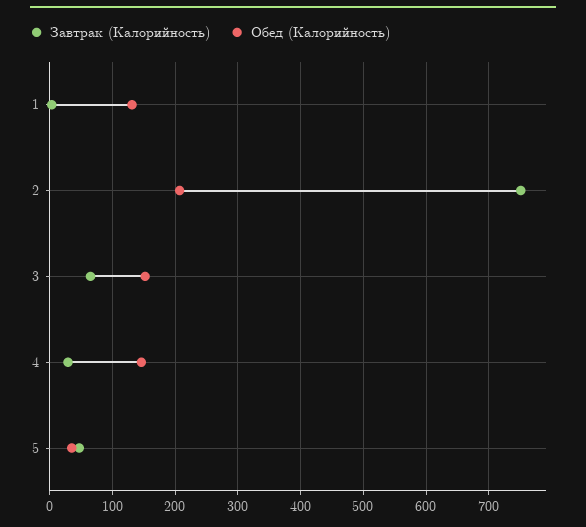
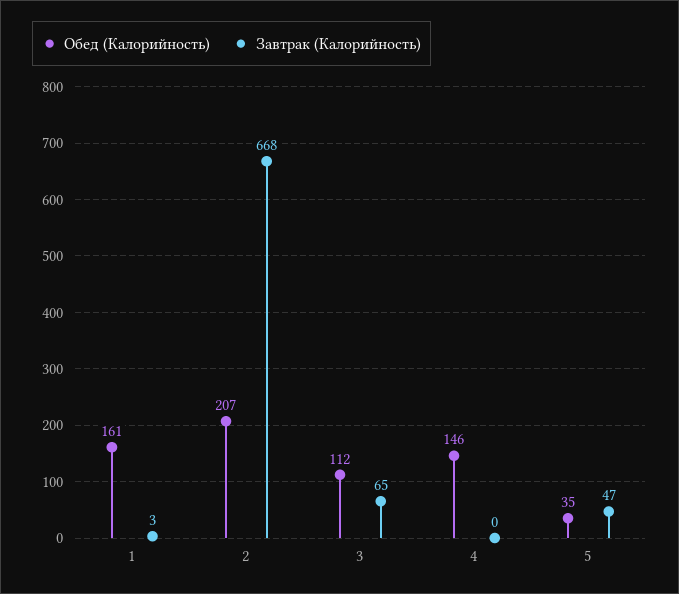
  {
    "Завтрак (Калорийность)": {
      "1": 3,
-     "2": 750,
+     "2": 668,
      "3": 65,
-     "4": 30,
+     "4": 0,
      "5": 47
    },
    "Обед (Калорийность)": {
-     "1": 130,
+     "1": 161,
      "2": 207,
-     "3": 150,
+     "3": 112,
      "4": 146,
      "5": 35
    }
  }

